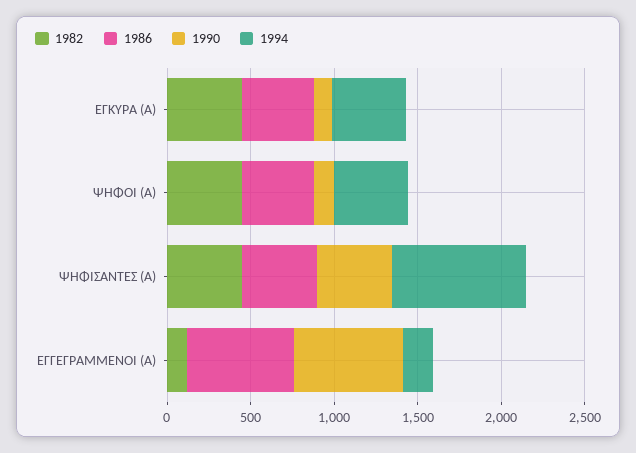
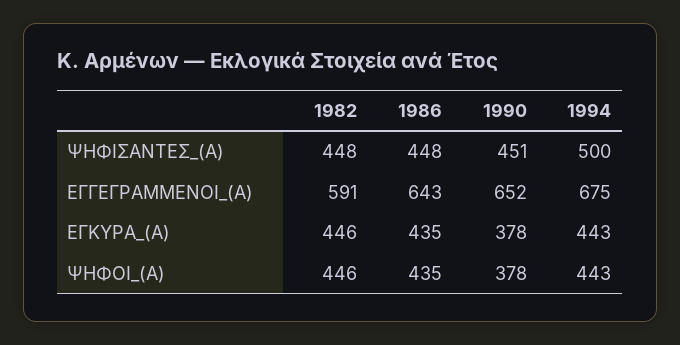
  {
    "1982": {
      "ΕΓΚΥΡΑ (Α)": 446,
      "ΨΗΦΟΙ (Α)": 446,
      "ΨΗΦΙΣΑΝΤΕΣ (Α)": 448,
-     "ΕΓΓΕΓΡΑΜΜΕΝΟΙ (Α)": 100
+     "ΕΓΓΕΓΡΑΜΜΕΝΟΙ (Α)": 591
    },
    "1986": {
      "ΕΓΚΥΡΑ (Α)": 435,
      "ΨΗΦΟΙ (Α)": 435,
      "ΨΗΦΙΣΑΝΤΕΣ (Α)": 448,
      "ΕΓΓΕΓΡΑΜΜΕΝΟΙ (Α)": 643
    },
    "1990": {
-     "ΕΓΚΥΡΑ (Α)": 100,
+     "ΕΓΚΥΡΑ (Α)": 378,
-     "ΨΗΦΟΙ (Α)": 100,
+     "ΨΗΦΟΙ (Α)": 378,
      "ΨΗΦΙΣΑΝΤΕΣ (Α)": 451,
      "ΕΓΓΕΓΡΑΜΜΕΝΟΙ (Α)": 652
    },
    "1994": {
      "ΕΓΚΥΡΑ (Α)": 443,
      "ΨΗΦΟΙ (Α)": 443,
-     "ΨΗΦΙΣΑΝΤΕΣ (Α)": 800,
+     "ΨΗΦΙΣΑΝΤΕΣ (Α)": 500,
-     "ΕΓΓΕΓΡΑΜΜΕΝΟΙ (Α)": 200
+     "ΕΓΓΕΓΡΑΜΜΕΝΟΙ (Α)": 675
    }
  }

